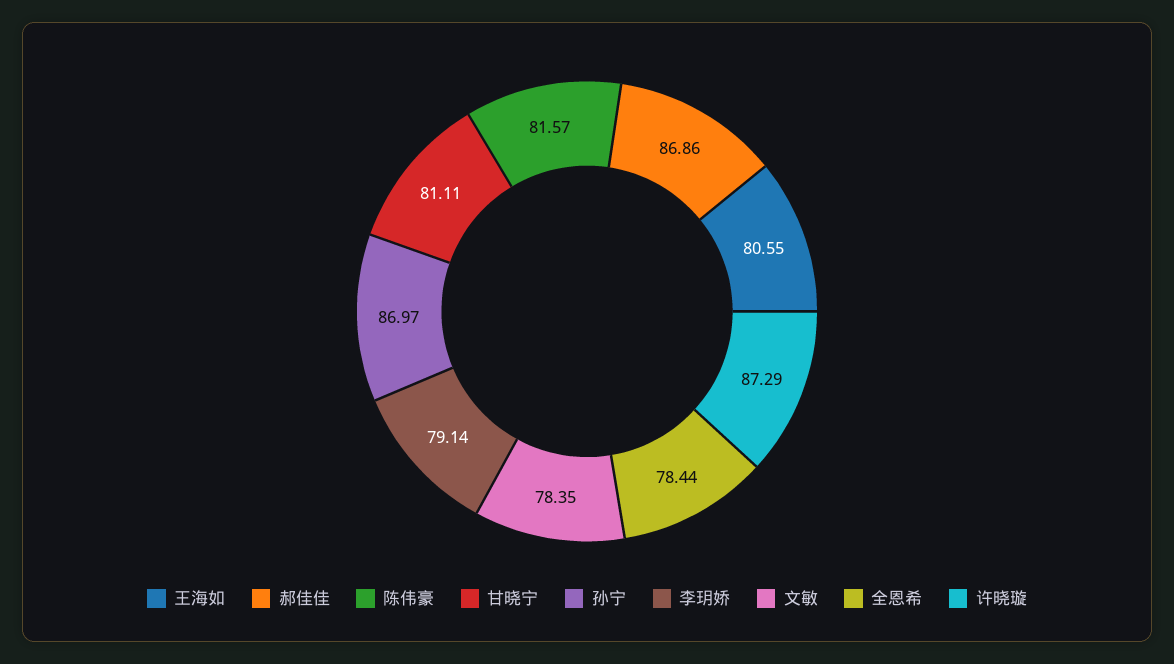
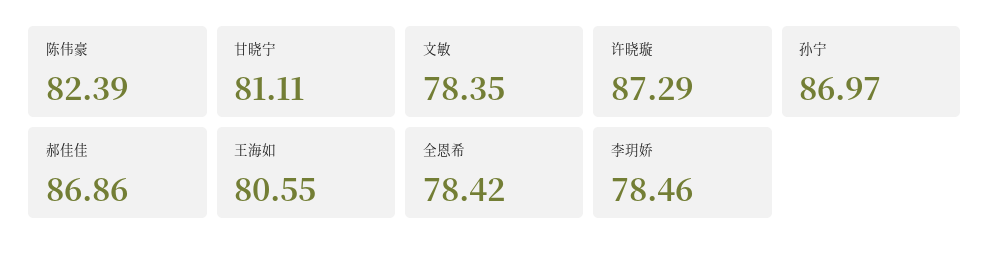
  {
    "王海如": 80.55,
    "郝佳佳": 86.86,
-   "陈伟豪": 81.57,
+   "陈伟豪": 82.39,
    "甘晓宁": 81.11,
    "孙宁": 86.97,
-   "李玥娇": 79.14,
+   "李玥娇": 78.46,
    "文敏": 78.35,
-   "全恩希": 78.44,
+   "全恩希": 78.42,
    "许晓璇": 87.29
  }

